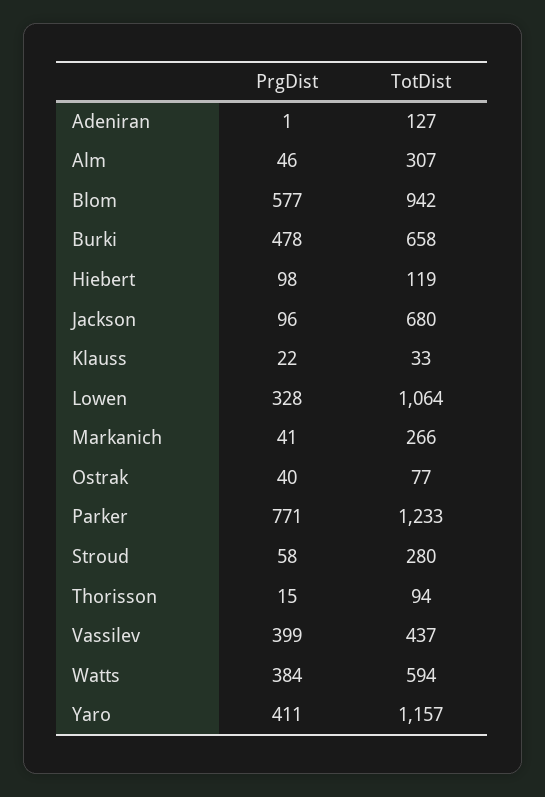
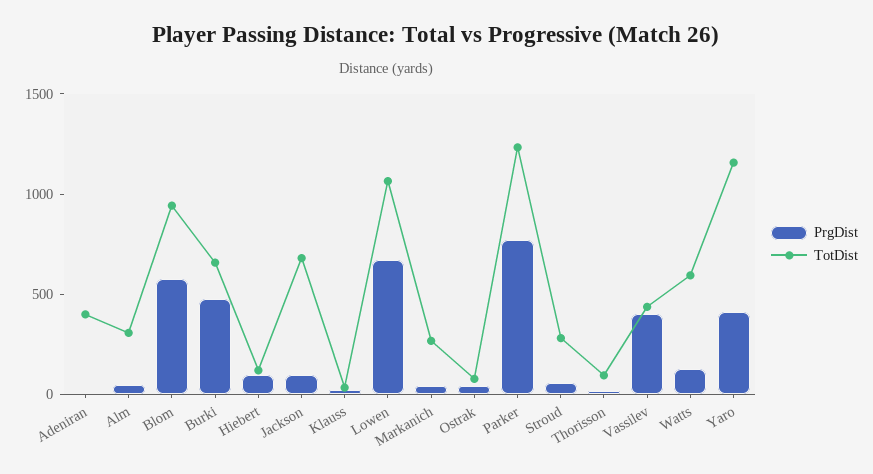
  {
    "PrgDist": {
      "Adeniran": 1,
      "Alm": 46,
      "Blom": 577,
      "Burki": 478,
      "Hiebert": 98,
      "Jackson": 96,
      "Klauss": 22,
-     "Lowen": 328,
+     "Lowen": 700,
      "Markanich": 41,
      "Ostrak": 40,
      "Parker": 771,
      "Stroud": 58,
      "Thorisson": 15,
      "Vassilev": 399,
-     "Watts": 384,
+     "Watts": 100,
      "Yaro": 411
    },
    "TotDist": {
-     "Adeniran": 127,
+     "Adeniran": 400,
      "Alm": 307,
      "Blom": 942,
      "Burki": 658,
      "Hiebert": 119,
      "Jackson": 680,
      "Klauss": 33,
      "Lowen": 1064,
      "Markanich": 266,
      "Ostrak": 77,
      "Parker": 1233,
      "Stroud": 280,
      "Thorisson": 94,
      "Vassilev": 437,
      "Watts": 594,
      "Yaro": 1157
    }
  }

